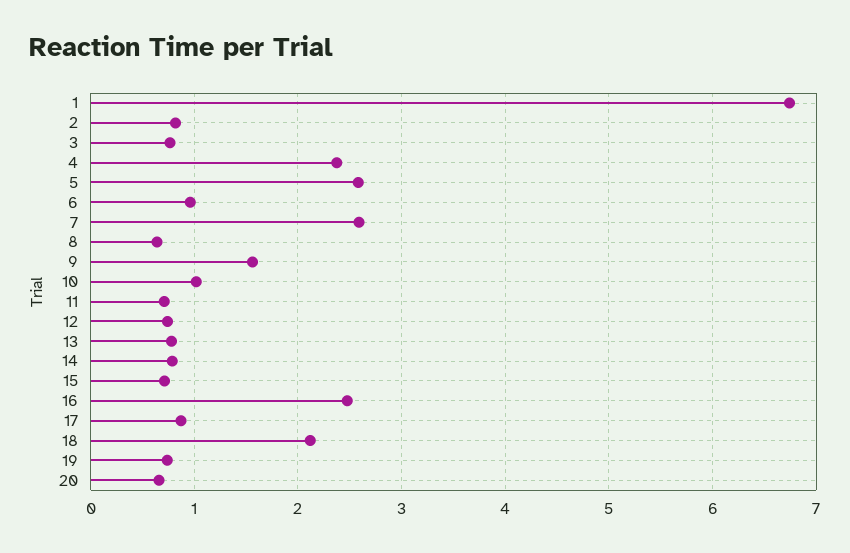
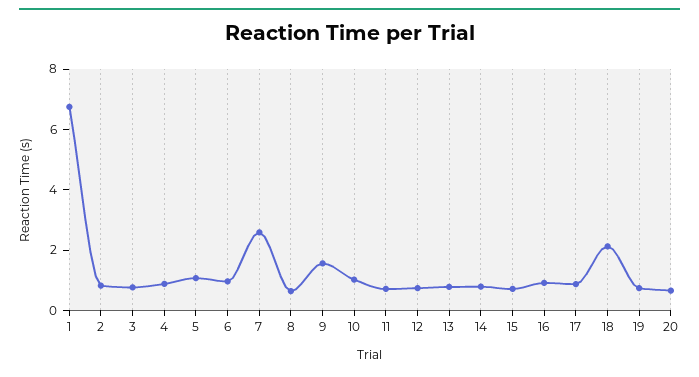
  {
    "1": 6.7,
    "2": 0.8,
    "3": 0.8,
-   "4": 2.4,
+   "4": 1,
-   "5": 2.6,
+   "5": 1,
    "6": 1,
    "7": 2.6,
    "8": 0.6,
    "9": 1.6,
    "10": 1,
    "11": 0.7,
    "12": 0.7,
    "13": 0.8,
    "14": 0.8,
    "15": 0.7,
-   "16": 2.5,
+   "16": 1,
    "17": 0.9,
    "18": 2.1,
    "19": 0.7,
    "20": 0.7
  }

